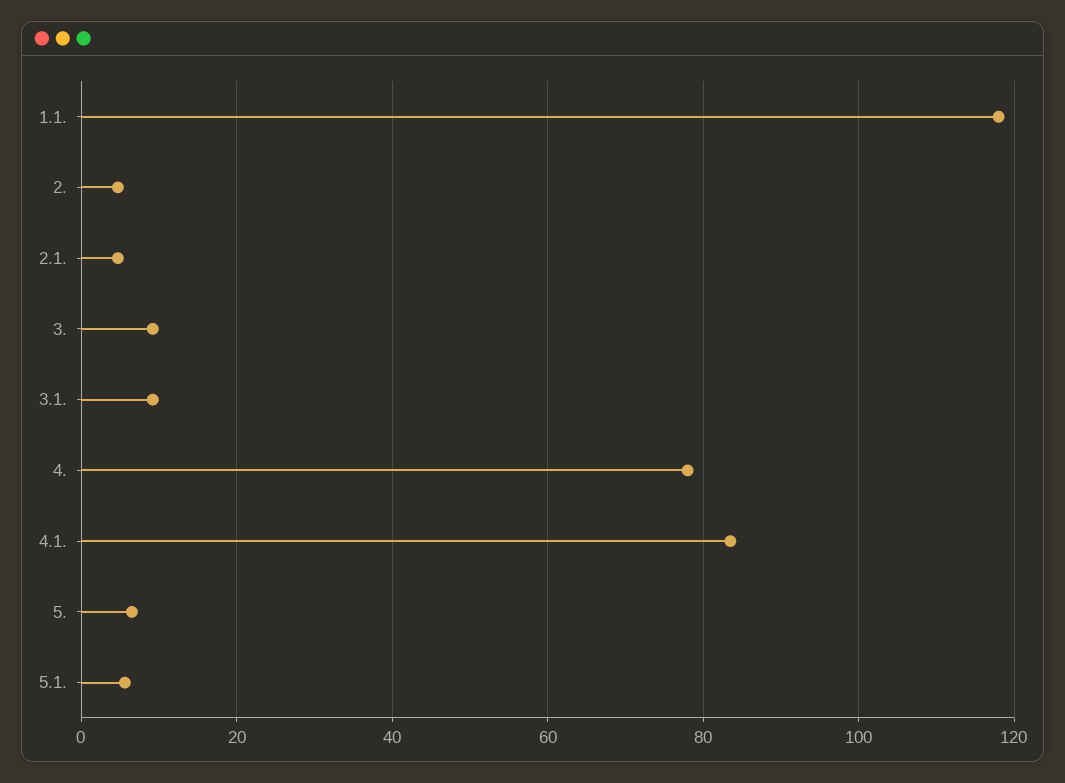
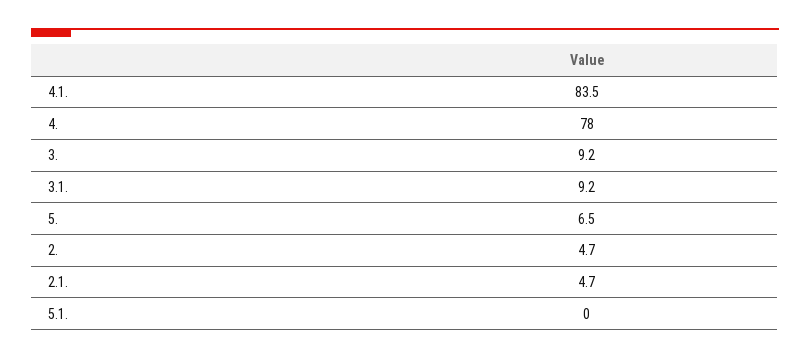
  {
-   "1.1.": 118,
    "2.": 4.7,
    "2.1.": 4.7,
    "3.": 9.2,
    "3.1.": 9.2,
    "4.": 78,
    "4.1.": 83.5,
    "5.": 6.5,
-   "5.1.": 6
+   "5.1.": 0
  }

